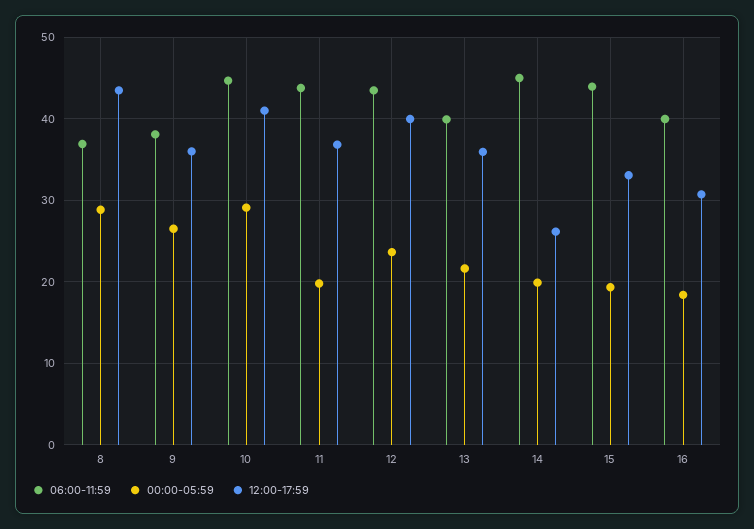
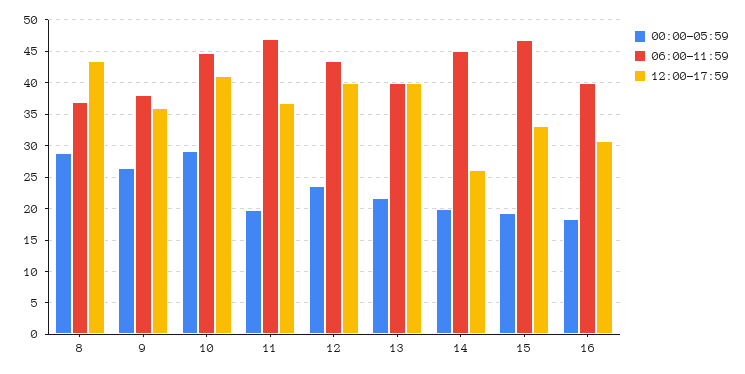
  {
    "06:00-11:59": {
      "8": 37,
      "9": 38,
      "10": 45,
-     "11": 44,
+     "11": 47,
      "12": 43,
      "13": 40,
      "14": 45,
-     "15": 44,
+     "15": 47,
      "16": 40
    },
    "00:00-05:59": {
      "8": 29,
      "9": 27,
      "10": 29,
      "11": 20,
      "12": 24,
      "13": 22,
      "14": 20,
      "15": 19,
      "16": 18
    },
    "12:00-17:59": {
      "8": 43,
      "9": 36,
      "10": 41,
      "11": 37,
      "12": 40,
-     "13": 36,
+     "13": 40,
      "14": 26,
      "15": 33,
      "16": 31
    }
  }

